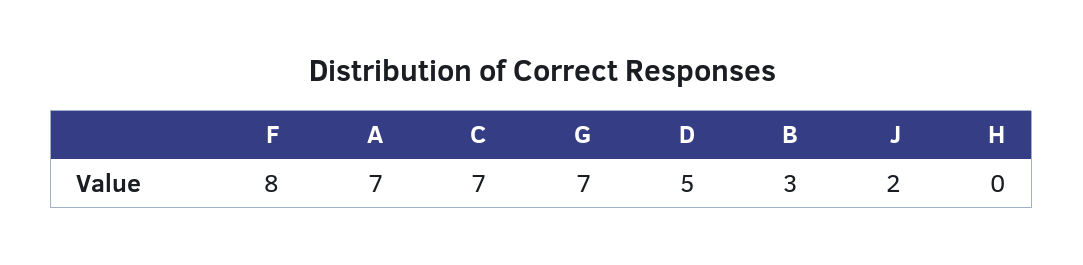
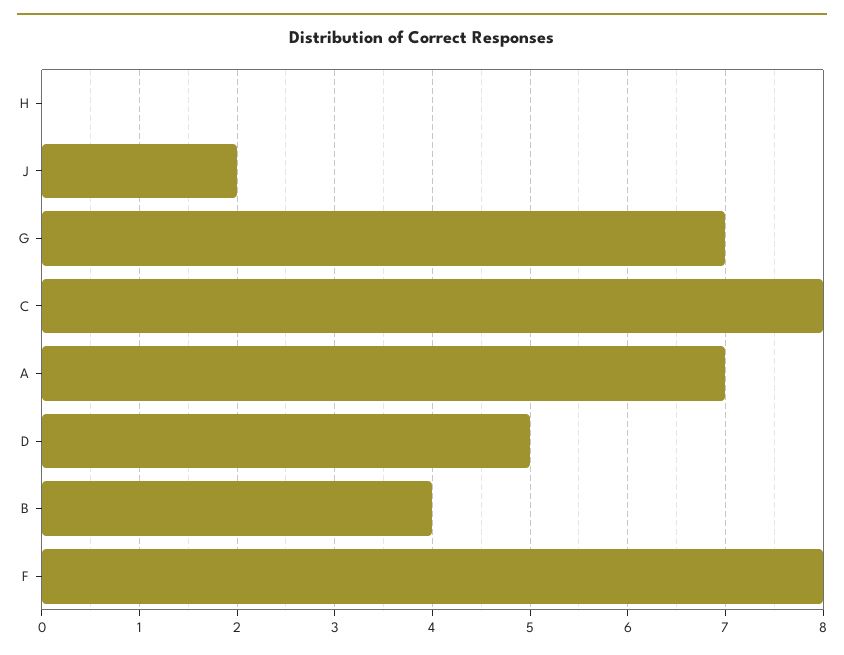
  {
    "F": 8,
    "A": 7,
-   "C": 7,
+   "C": 8,
    "G": 7,
    "D": 5,
-   "B": 3,
+   "B": 4,
    "J": 2,
    "H": 0
  }

